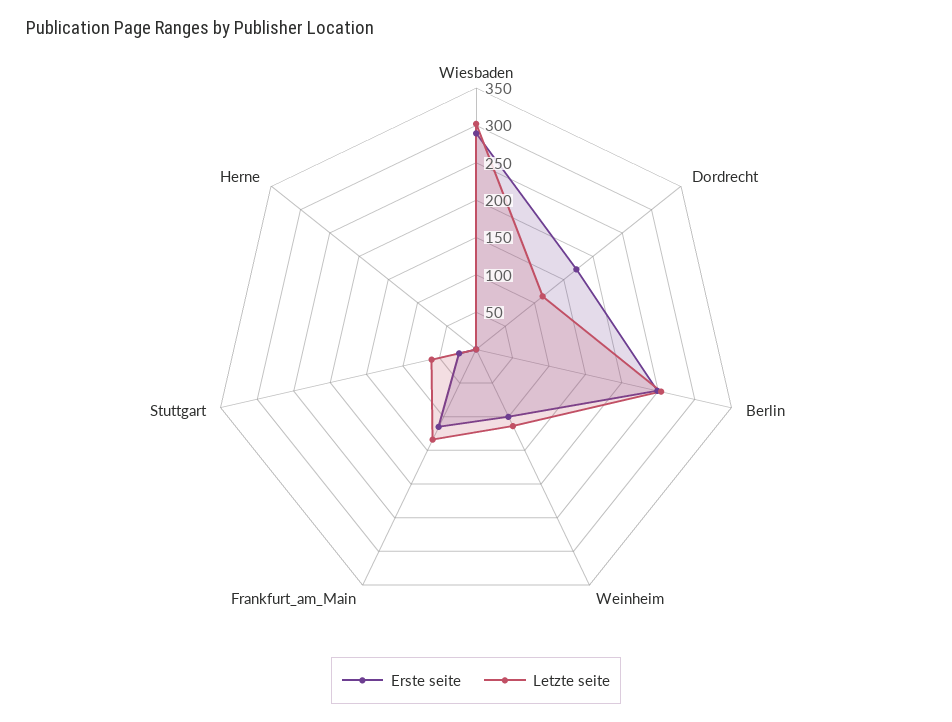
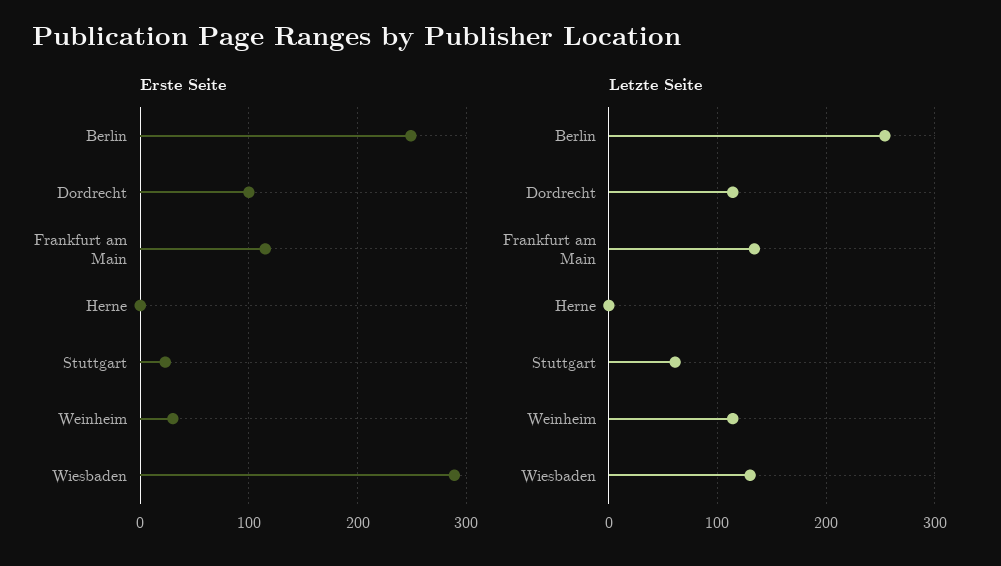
  {
    "Erste seite": {
      "Wiesbaden": 290,
-     "Dordrecht": 175,
+     "Dordrecht": 100,
      "Berlin": 250,
-     "Weinheim": 100,
+     "Weinheim": 30,
      "Frankfurt_am_Main": 120,
      "Stuttgart": 20,
      "Herne": 0
    },
    "Letzte seite": {
-     "Wiesbaden": 300,
+     "Wiesbaden": 130,
      "Dordrecht": 110,
      "Berlin": 250,
      "Weinheim": 110,
      "Frankfurt_am_Main": 130,
      "Stuttgart": 60,
      "Herne": 0
    }
  }

